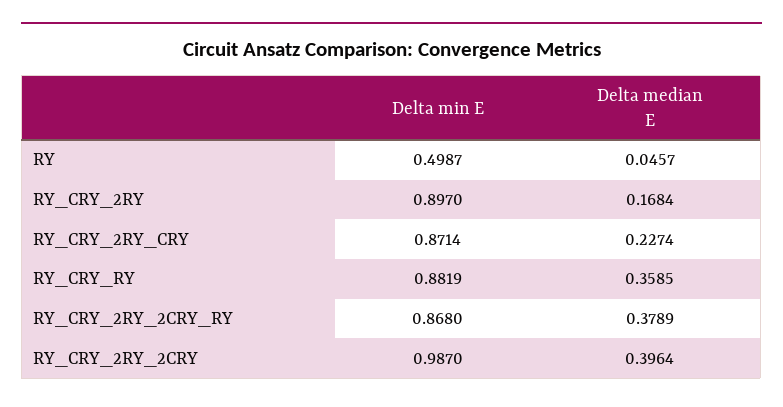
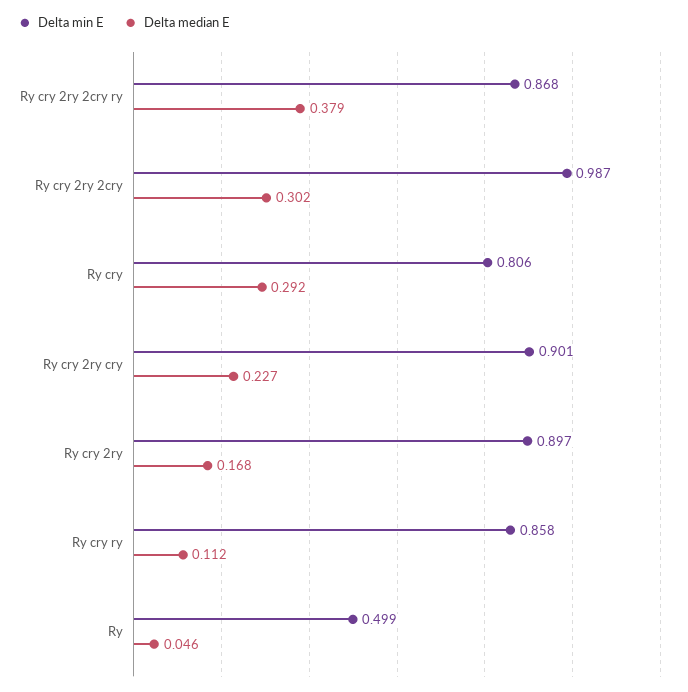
  {
    "Delta min E": {
      "RY": 0.4987,
      "RY_CRY_2RY": 0.897,
-     "RY_CRY_2RY_CRY": 0.8714,
+     "RY_CRY_2RY_CRY": 0.901,
-     "RY_CRY_RY": 0.8819,
+     "RY_CRY_RY": 0.858,
      "RY_CRY_2RY_2CRY_RY": 0.868,
-     "RY_CRY_2RY_2CRY": 0.987
+     "RY_CRY_2RY_2CRY": 0.987,
+     "Ry cry": 0.806
    },
    "Delta median E": {
      "RY": 0.0457,
      "RY_CRY_2RY": 0.1684,
      "RY_CRY_2RY_CRY": 0.2274,
-     "RY_CRY_RY": 0.3585,
+     "RY_CRY_RY": 0.112,
      "RY_CRY_2RY_2CRY_RY": 0.3789,
-     "RY_CRY_2RY_2CRY": 0.3964
+     "RY_CRY_2RY_2CRY": 0.302,
+     "Ry cry": 0.292
    }
  }

